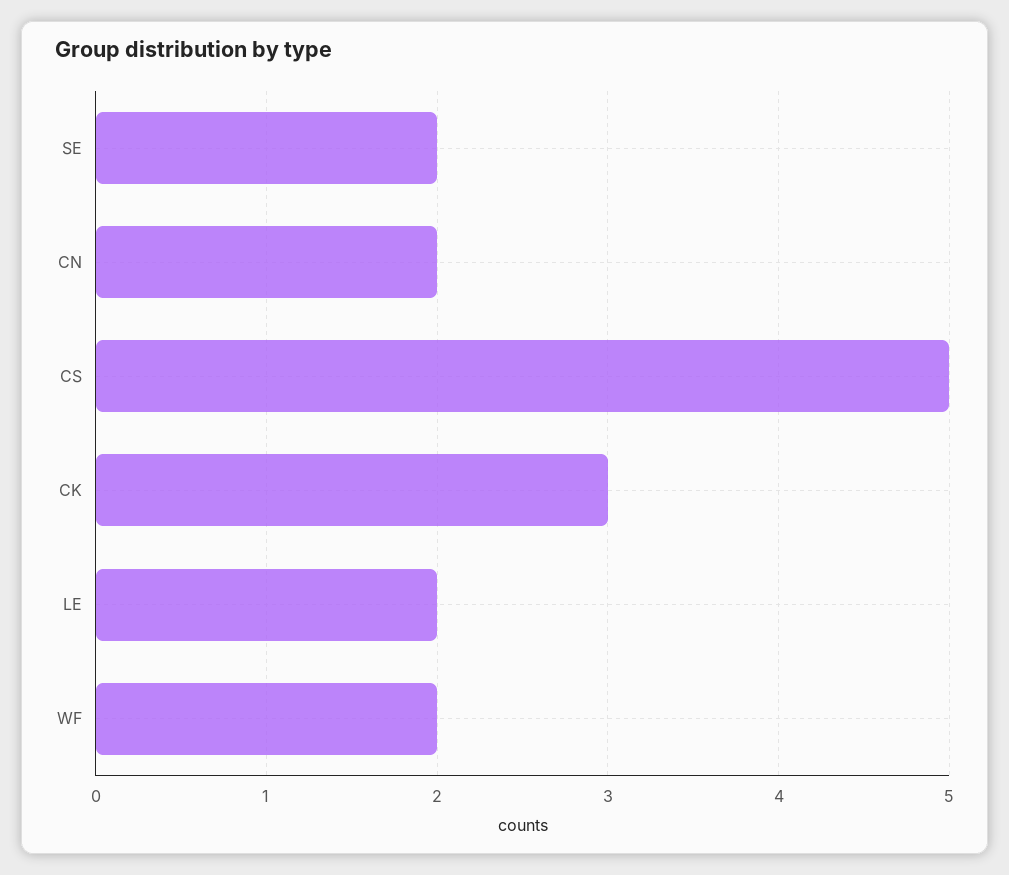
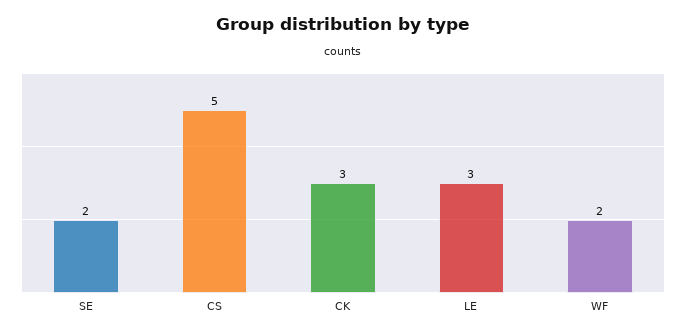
  {
    "SE": 2,
-   "CN": 2,
    "CS": 5,
    "CK": 3,
-   "LE": 2,
+   "LE": 3,
    "WF": 2
  }

